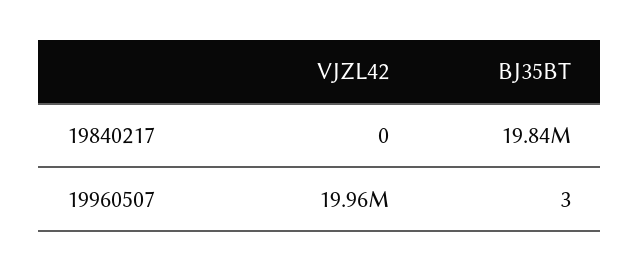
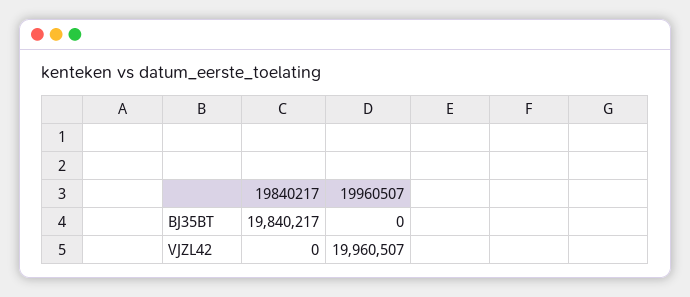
  {
    "VJZL42": {
      "19840217": 0,
      "19960507": 19960507
    },
    "BJ35BT": {
      "19840217": 19840217,
-     "19960507": 3
+     "19960507": 0
    }
  }

